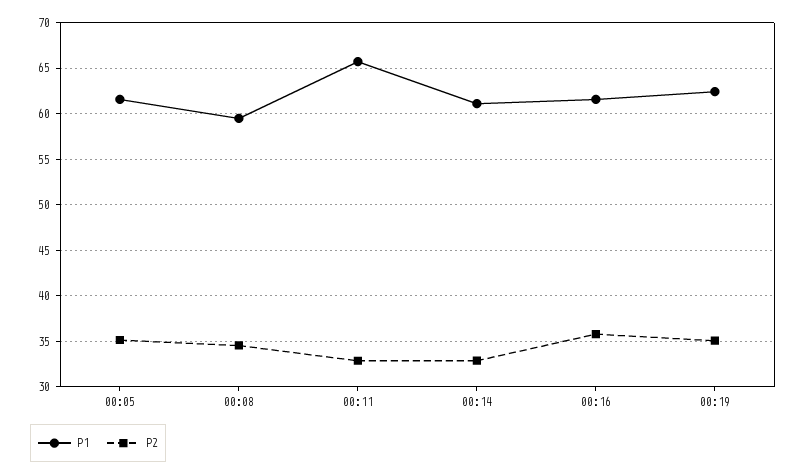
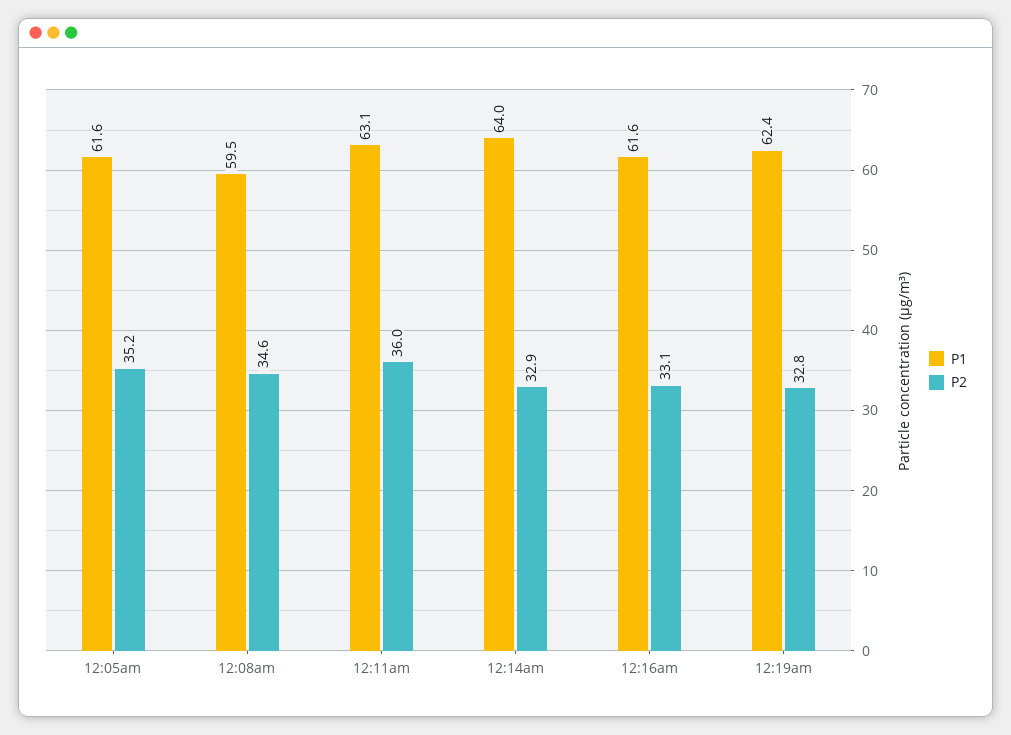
  {
    "P1": {
      "00:05": 61.6,
      "00:08": 59.5,
-     "00:11": 66,
+     "00:11": 63.1,
-     "00:14": 61,
+     "00:14": 64,
      "00:16": 61.6,
      "00:19": 62.4
    },
    "P2": {
      "00:05": 35.2,
      "00:08": 34.6,
-     "00:11": 33,
+     "00:11": 36,
      "00:14": 32.9,
-     "00:16": 36,
+     "00:16": 33.1,
-     "00:19": 35
+     "00:19": 32.8
    }
  }

